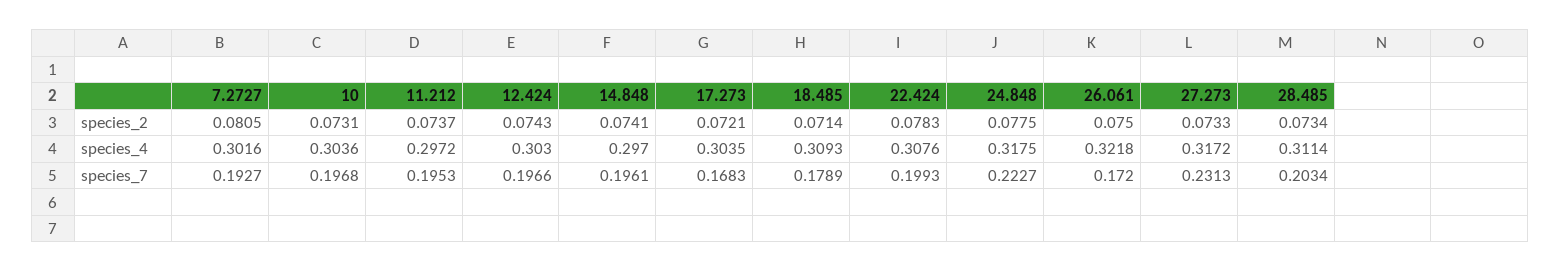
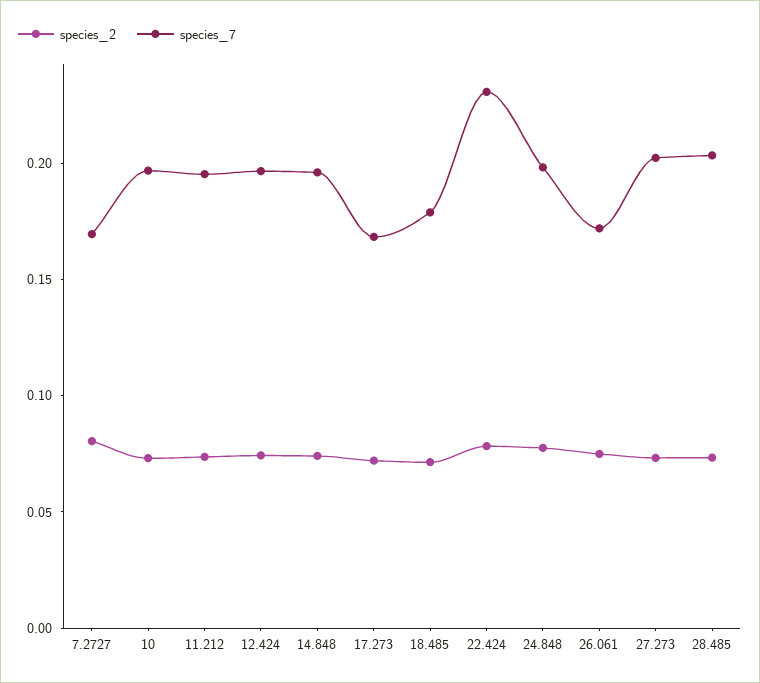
  {
    "species_2": {
      "7.2727": 0.0805,
      "10": 0.0731,
      "11.212": 0.0737,
      "12.424": 0.0743,
      "14.848": 0.0741,
      "17.273": 0.0721,
      "18.485": 0.0714,
      "22.424": 0.0783,
      "24.848": 0.0775,
      "26.061": 0.075,
      "27.273": 0.0733,
      "28.485": 0.0734
    },
-   "species_4": {
-     "7.2727": 0.3016,
-     "10": 0.3036,
-     "11.212": 0.2972,
-     "12.424": 0.303,
-     "14.848": 0.297,
-     "17.273": 0.3035,
-     "18.485": 0.3093,
-     "22.424": 0.3076,
-     "24.848": 0.3175,
-     "26.061": 0.3218,
-     "27.273": 0.3172,
-     "28.485": 0.3114
-   },
    "species_7": {
-     "7.2727": 0.1927,
+     "7.2727": 0.17,
      "10": 0.1968,
      "11.212": 0.1953,
      "12.424": 0.1966,
      "14.848": 0.1961,
      "17.273": 0.1683,
      "18.485": 0.1789,
-     "22.424": 0.1993,
+     "22.424": 0.23,
-     "24.848": 0.2227,
+     "24.848": 0.2,
      "26.061": 0.172,
-     "27.273": 0.2313,
+     "27.273": 0.2,
      "28.485": 0.2034
    }
  }

